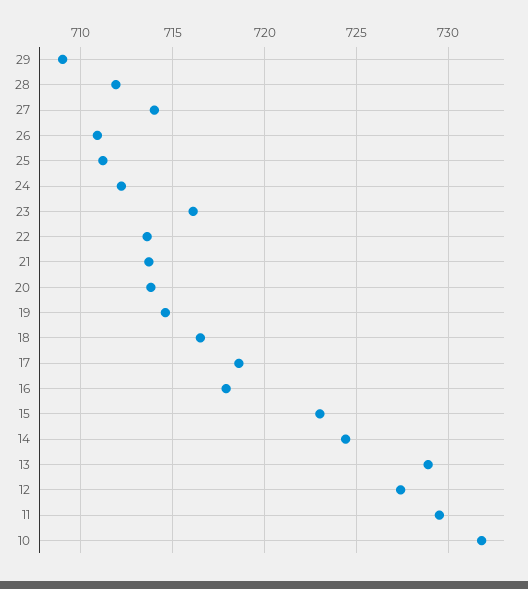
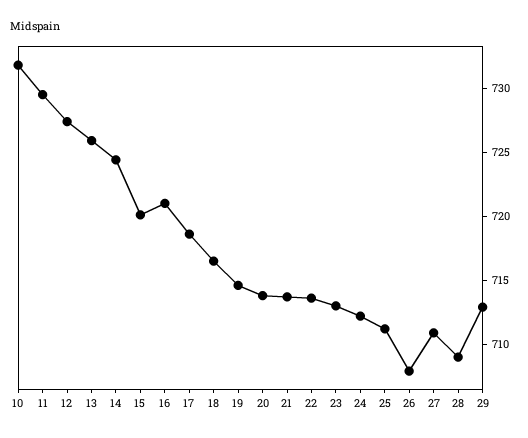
  {
-   "29": 709,
+   "29": 713,
-   "28": 712,
+   "28": 709,
-   "27": 714,
+   "27": 711,
-   "26": 711,
+   "26": 708,
    "25": 711,
    "24": 712,
-   "23": 716,
+   "23": 713,
    "22": 713.5,
    "21": 713.5,
    "20": 714,
    "19": 714.5,
    "18": 716.5,
    "17": 718.5,
-   "16": 718,
+   "16": 721,
-   "15": 723,
+   "15": 720,
    "14": 724.5,
-   "13": 729,
+   "13": 726,
    "12": 727.5,
    "11": 729.5,
    "10": 732
  }

